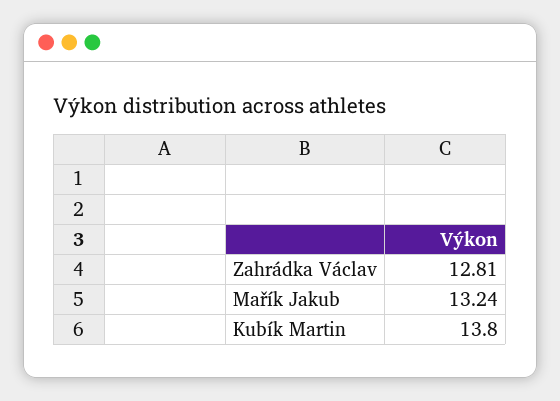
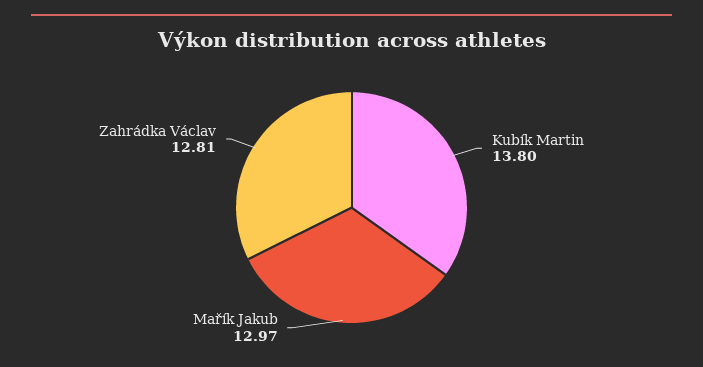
  {
    "Zahrádka Václav": 12.81,
-   "Mařík Jakub": 13.24,
+   "Mařík Jakub": 12.97,
    "Kubík Martin": 13.8
  }

